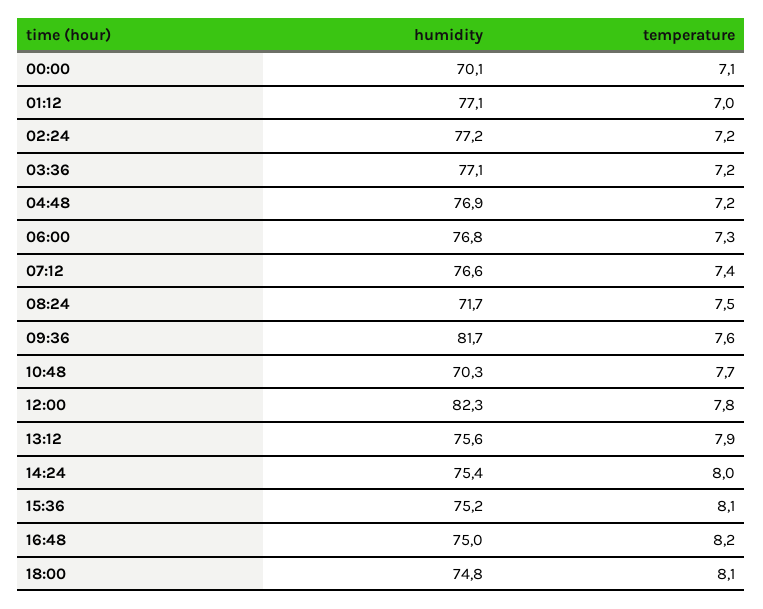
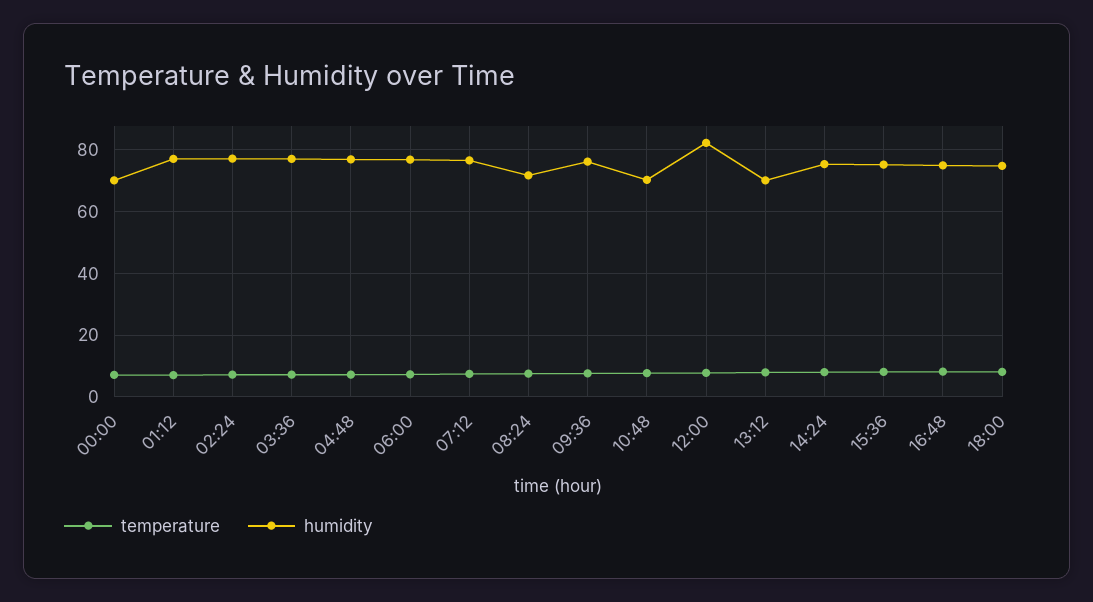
  {
    "humidity": {
      "00:00": 70.1,
      "01:12": 77.1,
      "02:24": 77.2,
      "03:36": 77.1,
      "04:48": 76.9,
      "06:00": 76.8,
      "07:12": 76.6,
      "08:24": 71.7,
-     "09:36": 81.7,
+     "09:36": 76,
      "10:48": 70.3,
      "12:00": 82.3,
-     "13:12": 75.6,
+     "13:12": 70,
      "14:24": 75.4,
      "15:36": 75.2,
      "16:48": 75,
      "18:00": 74.8
    },
    "temperature": {
      "00:00": 7.1,
      "01:12": 7,
      "02:24": 7.2,
      "03:36": 7.2,
      "04:48": 7.2,
      "06:00": 7.3,
      "07:12": 7.4,
      "08:24": 7.5,
      "09:36": 7.6,
      "10:48": 7.7,
      "12:00": 7.8,
      "13:12": 7.9,
      "14:24": 8,
      "15:36": 8.1,
      "16:48": 8.2,
      "18:00": 8.1
    }
  }

